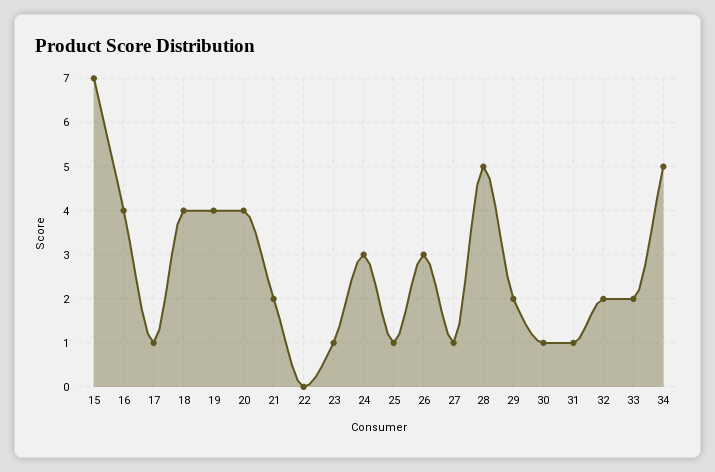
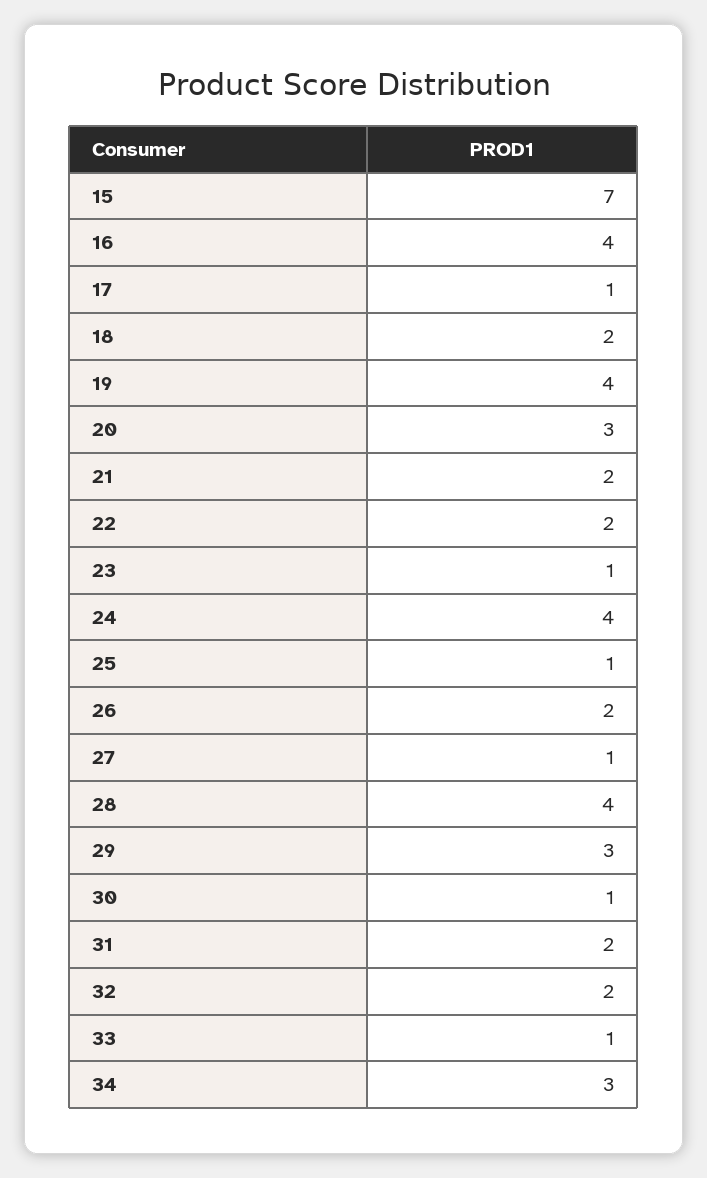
  {
    "15": 7,
    "16": 4,
    "17": 1,
-   "18": 4,
+   "18": 2,
    "19": 4,
-   "20": 4,
+   "20": 3,
    "21": 2,
-   "22": 0,
+   "22": 2,
    "23": 1,
-   "24": 3,
+   "24": 4,
    "25": 1,
-   "26": 3,
+   "26": 2,
    "27": 1,
-   "28": 5,
+   "28": 4,
-   "29": 2,
+   "29": 3,
    "30": 1,
-   "31": 1,
+   "31": 2,
    "32": 2,
-   "33": 2,
+   "33": 1,
-   "34": 5
+   "34": 3
  }

